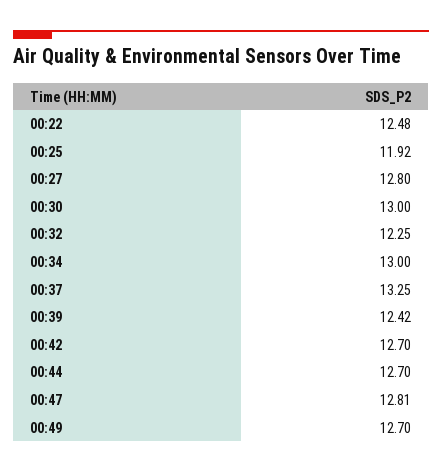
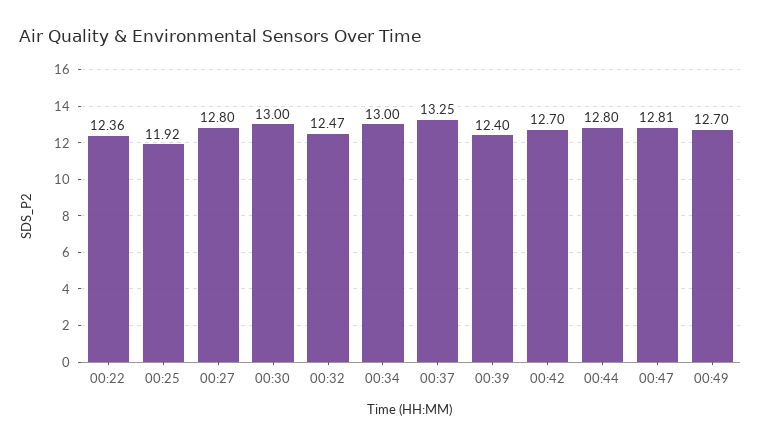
  {
-   "00:22": 12.48,
+   "00:22": 12.36,
    "00:25": 11.92,
    "00:27": 12.8,
    "00:30": 13,
-   "00:32": 12.25,
+   "00:32": 12.47,
    "00:34": 13,
    "00:37": 13.25,
-   "00:39": 12.42,
+   "00:39": 12.4,
    "00:42": 12.7,
-   "00:44": 12.7,
+   "00:44": 12.8,
    "00:47": 12.81,
    "00:49": 12.7
  }

